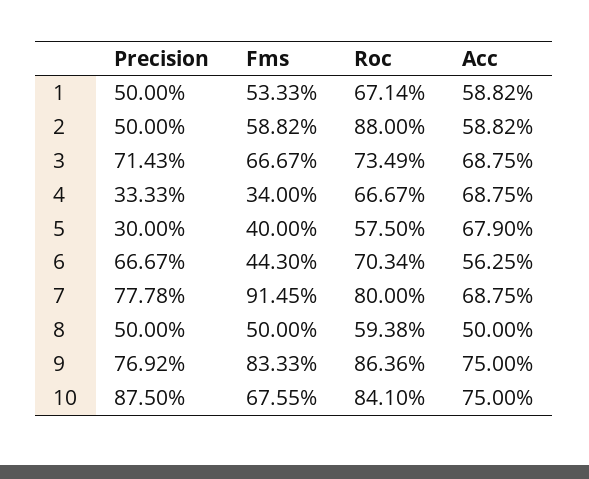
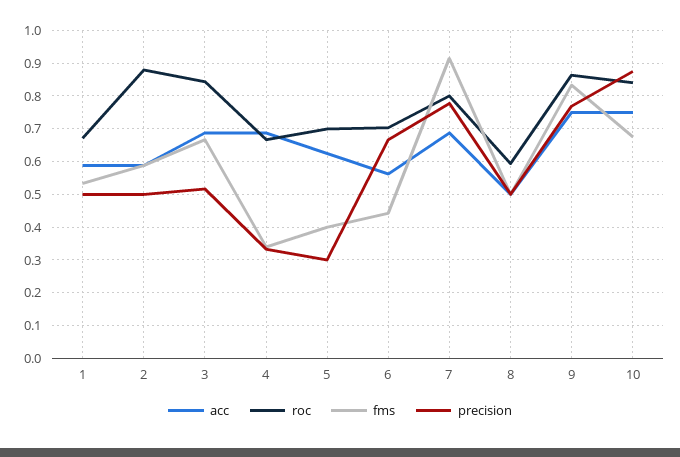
  {
    "Precision": {
      "1": 0.5,
      "2": 0.5,
-     "3": 0.7143,
+     "3": 0.52,
      "4": 0.3333,
      "5": 0.3,
      "6": 0.6667,
      "7": 0.7778,
      "8": 0.5,
      "9": 0.7692,
      "10": 0.875
    },
    "Fms": {
      "1": 0.5333,
      "2": 0.5882,
      "3": 0.6667,
      "4": 0.34,
      "5": 0.4,
      "6": 0.443,
      "7": 0.9145,
      "8": 0.5,
      "9": 0.8333,
      "10": 0.6755
    },
    "Roc": {
      "1": 0.6714,
      "2": 0.88,
-     "3": 0.7349,
+     "3": 0.84,
      "4": 0.6667,
-     "5": 0.575,
+     "5": 0.7,
      "6": 0.7034,
      "7": 0.8,
      "8": 0.5938,
      "9": 0.8636,
      "10": 0.841
    },
    "Acc": {
      "1": 0.5882,
      "2": 0.5882,
      "3": 0.6875,
      "4": 0.6875,
-     "5": 0.679,
+     "5": 0.62,
      "6": 0.5625,
      "7": 0.6875,
      "8": 0.5,
      "9": 0.75,
      "10": 0.75
    }
  }

